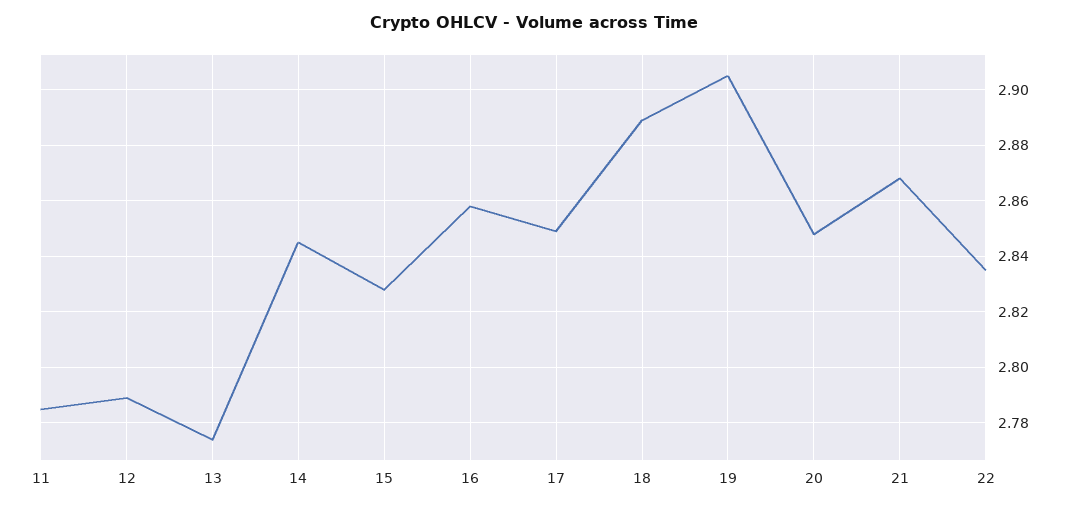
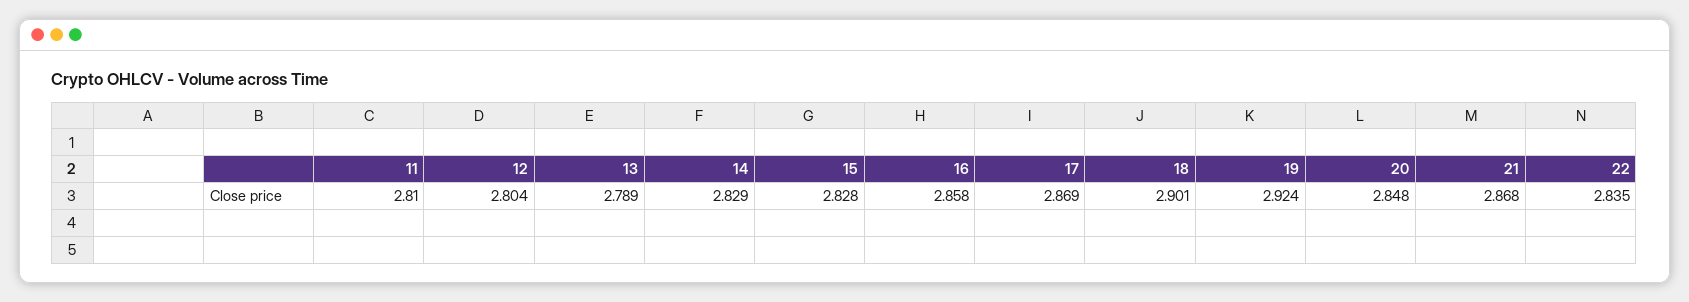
  {
-   "11": 2.785,
+   "11": 2.81,
-   "12": 2.79,
+   "12": 2.804,
-   "13": 2.775,
+   "13": 2.789,
-   "14": 2.845,
+   "14": 2.829,
    "15": 2.828,
    "16": 2.858,
-   "17": 2.85,
+   "17": 2.869,
-   "18": 2.89,
+   "18": 2.901,
-   "19": 2.905,
+   "19": 2.924,
    "20": 2.848,
    "21": 2.868,
    "22": 2.835
  }

